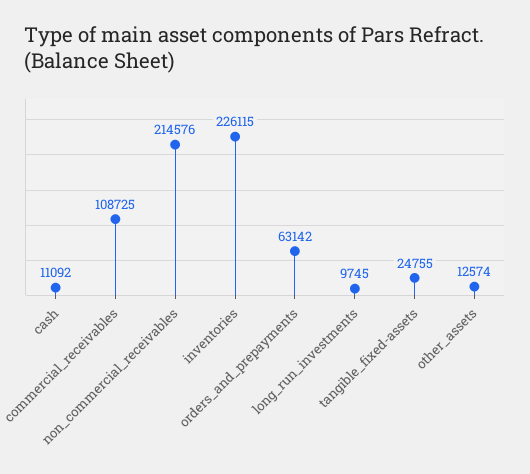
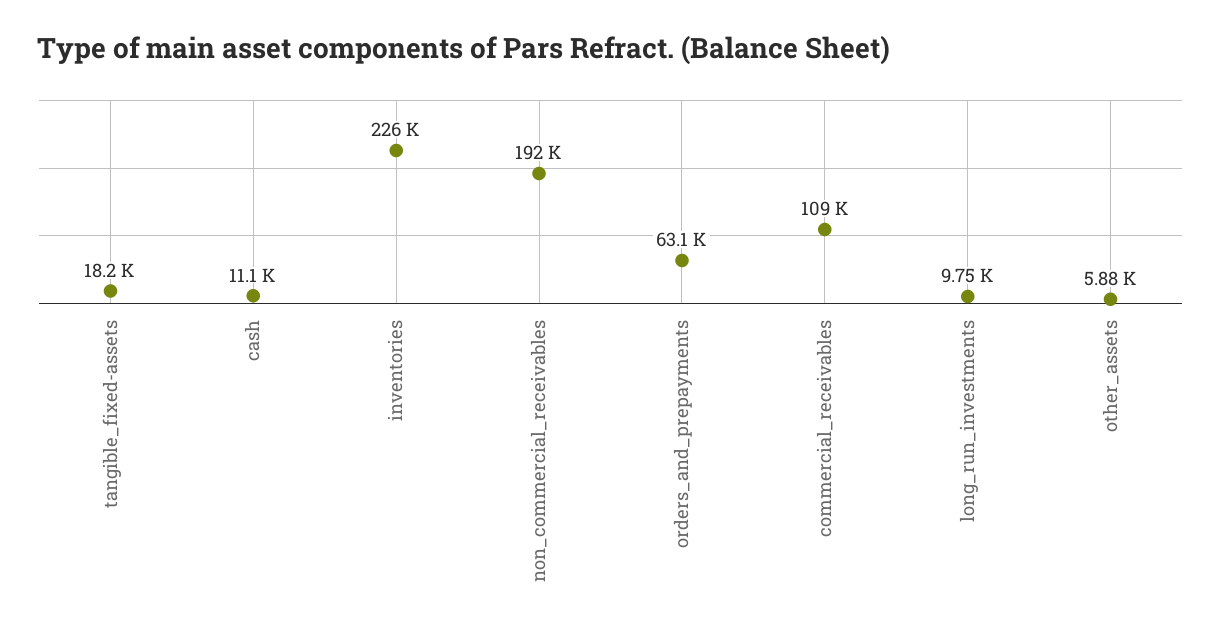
  {
    "cash": 11092,
    "commercial_receivables": 108725,
-   "non_commercial_receivables": 214576,
+   "non_commercial_receivables": 192000,
    "inventories": 226115,
    "orders_and_prepayments": 63142,
    "long_run_investments": 9745,
-   "tangible_fixed-assets": 24755,
+   "tangible_fixed-assets": 18200,
-   "other_assets": 12574
+   "other_assets": 5880
  }

